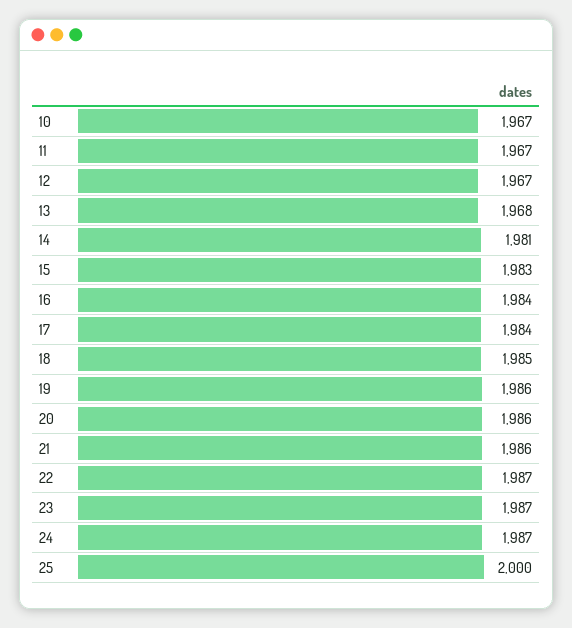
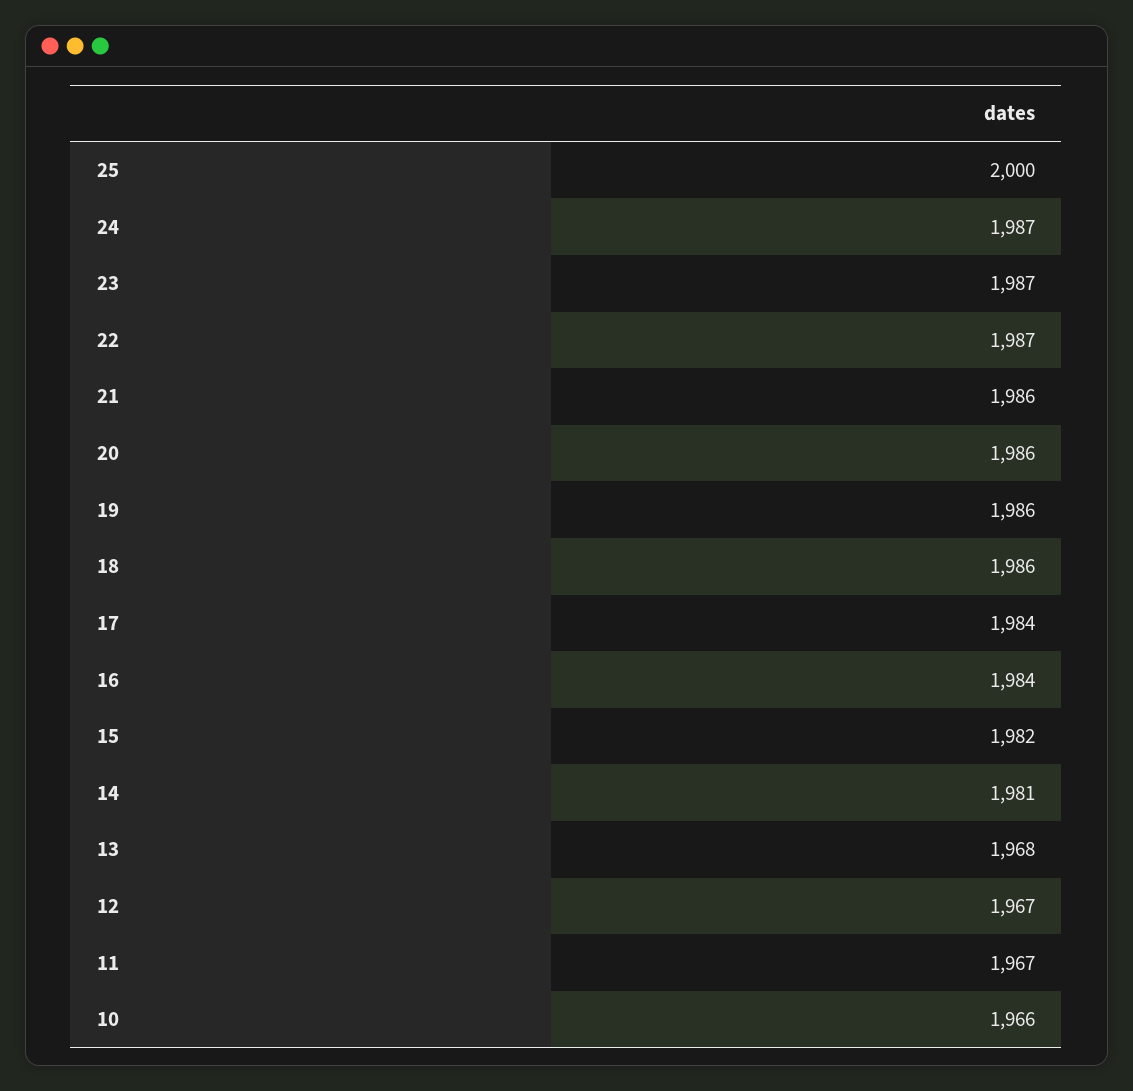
  {
-   "10": 1967,
+   "10": 1966,
    "11": 1967,
    "12": 1967,
    "13": 1968,
    "14": 1981,
-   "15": 1983,
+   "15": 1982,
    "16": 1984,
    "17": 1984,
-   "18": 1985,
+   "18": 1986,
    "19": 1986,
    "20": 1986,
    "21": 1986,
    "22": 1987,
    "23": 1987,
    "24": 1987,
    "25": 2000
  }

